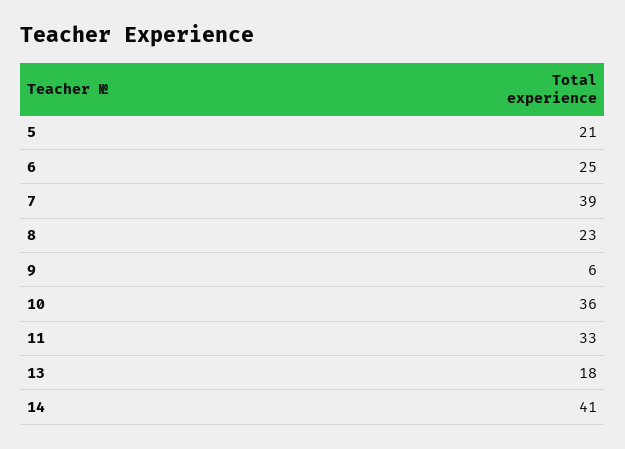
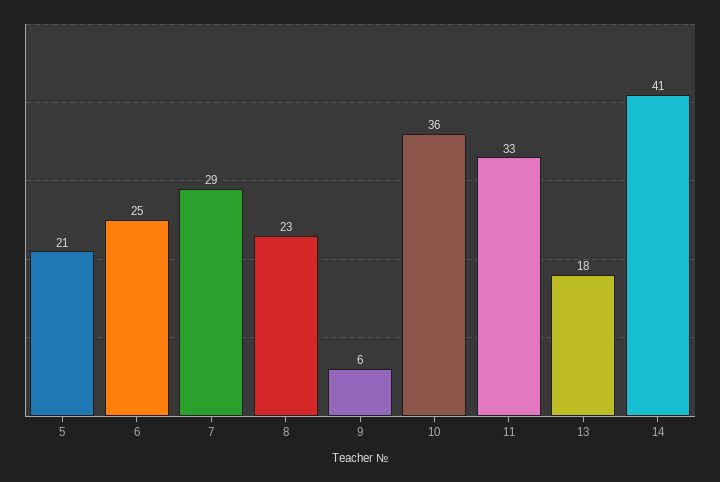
  {
    "5": 21,
    "6": 25,
-   "7": 39,
+   "7": 29,
    "8": 23,
    "9": 6,
    "10": 36,
    "11": 33,
    "13": 18,
    "14": 41
  }

